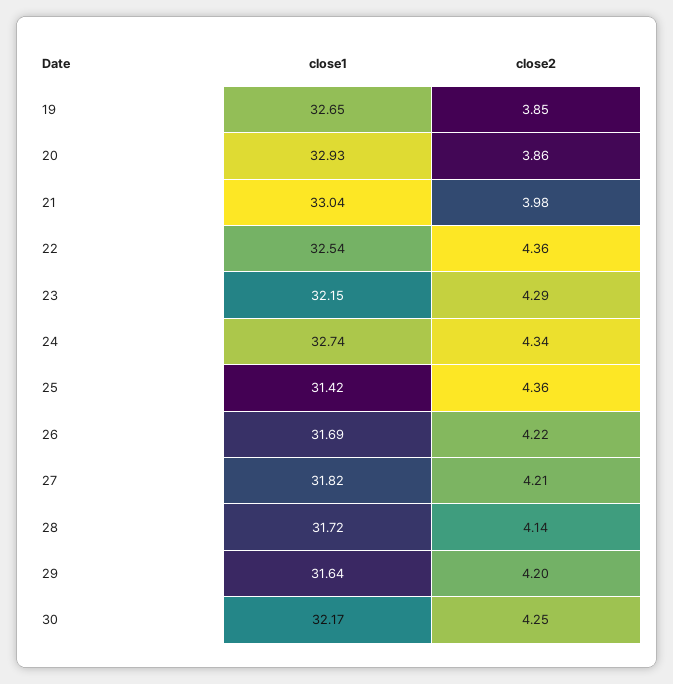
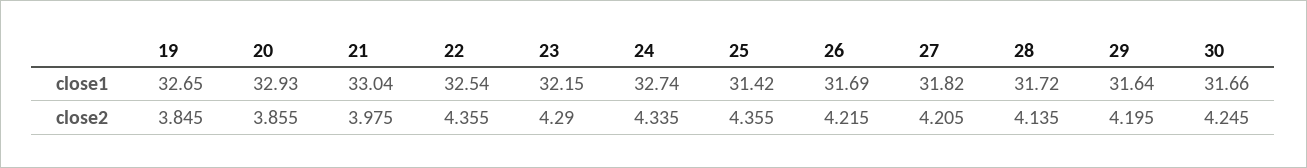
  {
    "close1": {
      "19": 32.65,
      "20": 32.93,
      "21": 33.04,
      "22": 32.54,
      "23": 32.15,
      "24": 32.74,
      "25": 31.42,
      "26": 31.69,
      "27": 31.82,
      "28": 31.72,
      "29": 31.64,
-     "30": 32.17
+     "30": 31.66
    },
    "close2": {
      "19": 3.845,
      "20": 3.855,
      "21": 3.975,
      "22": 4.355,
      "23": 4.29,
      "24": 4.335,
      "25": 4.355,
      "26": 4.215,
      "27": 4.205,
      "28": 4.135,
      "29": 4.195,
      "30": 4.245
    }
  }

